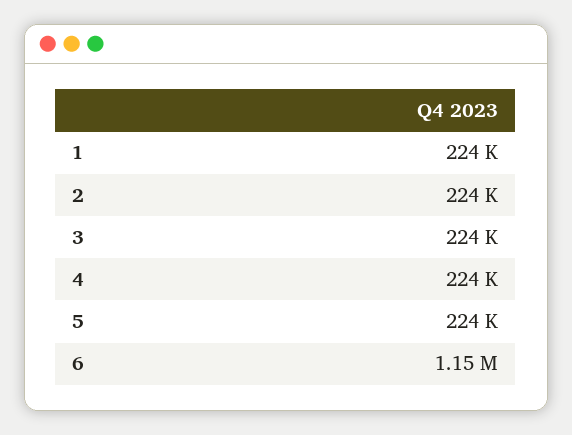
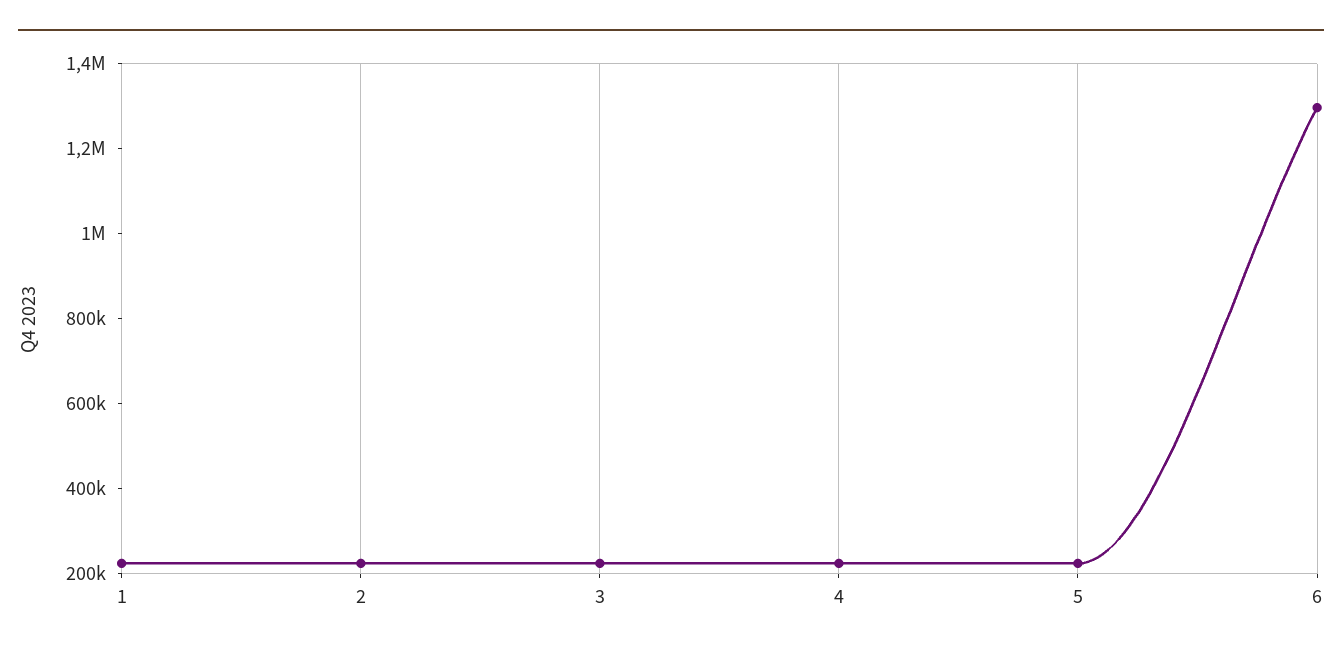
  {
    "1": 224000,
    "2": 224000,
    "3": 224000,
    "4": 224000,
    "5": 224000,
-   "6": 1150000
+   "6": 1300000
  }

